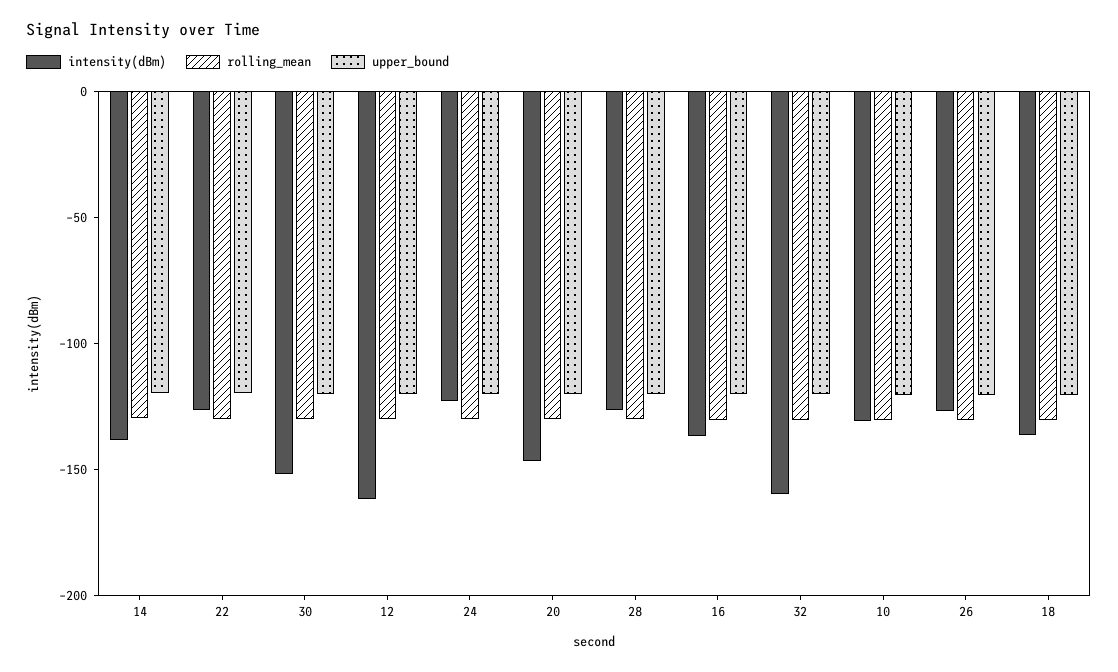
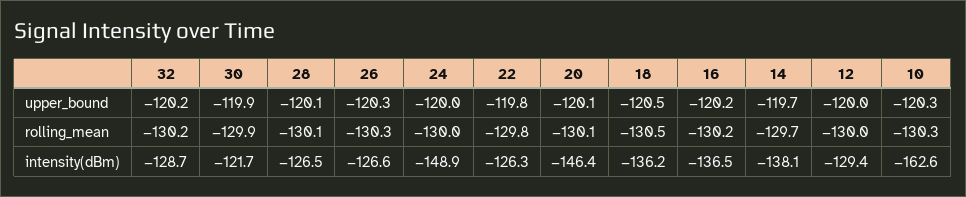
  {
    "intensity(dBm)": {
      "14": -138.1,
      "22": -126.3,
-     "30": -150,
+     "30": -121.7,
-     "12": -160,
+     "12": -129.4,
-     "24": -120,
+     "24": -148.9,
      "20": -146.4,
      "28": -126.5,
      "16": -136.5,
-     "32": -160,
+     "32": -128.7,
-     "10": -130,
+     "10": -162.6,
      "26": -126.6,
      "18": -136.2
    },
    "rolling_mean": {
      "14": -129.7,
      "22": -129.8,
      "30": -129.9,
      "12": -130,
      "24": -130,
      "20": -130.1,
      "28": -130.1,
      "16": -130.2,
      "32": -130.2,
      "10": -130.3,
      "26": -130.3,
      "18": -130.5
    },
    "upper_bound": {
      "14": -119.7,
      "22": -119.8,
      "30": -119.9,
      "12": -120,
      "24": -120,
      "20": -120.1,
      "28": -120.1,
      "16": -120.2,
      "32": -120.2,
      "10": -120.3,
      "26": -120.3,
      "18": -120.5
    }
  }

